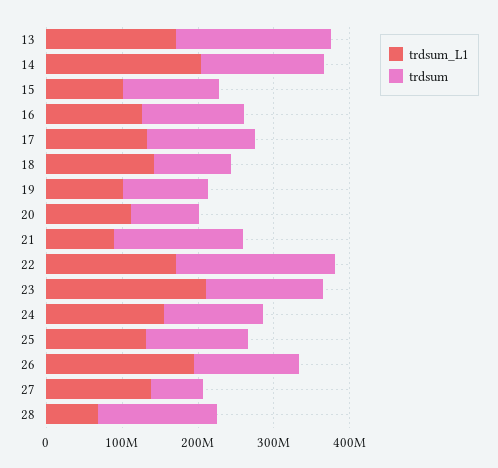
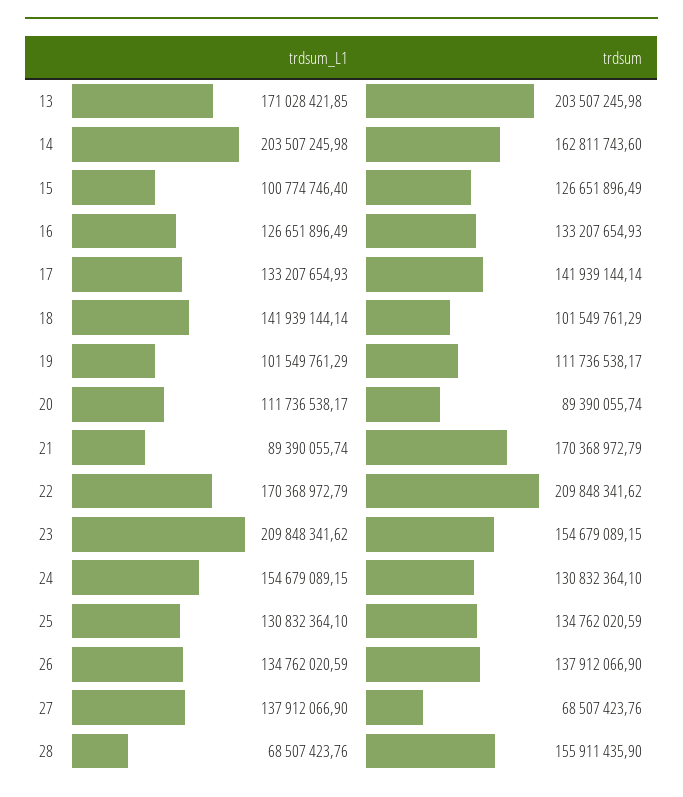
  {
    "trdsum_L1": {
      "13": 171028421.85,
      "14": 203507245.98,
      "15": 100774746.4,
      "16": 126651896.49,
      "17": 133207654.93,
      "18": 141939144.14,
      "19": 101549761.29,
      "20": 111736538.17,
      "21": 89390055.74,
      "22": 170368972.79,
      "23": 209848341.62,
      "24": 154679089.15,
      "25": 130832364.1,
-     "26": 200000000,
+     "26": 134762020.59,
      "27": 137912066.9,
      "28": 68507423.76
    },
    "trdsum": {
      "13": 203507245.98,
      "14": 162811743.6,
      "15": 126651896.49,
      "16": 133207654.93,
      "17": 141939144.14,
      "18": 101549761.29,
      "19": 111736538.17,
      "20": 89390055.74,
      "21": 170368972.79,
      "22": 209848341.62,
      "23": 154679089.15,
      "24": 130832364.1,
      "25": 134762020.59,
      "26": 137912066.9,
      "27": 68507423.76,
      "28": 155911435.9
    }
  }

